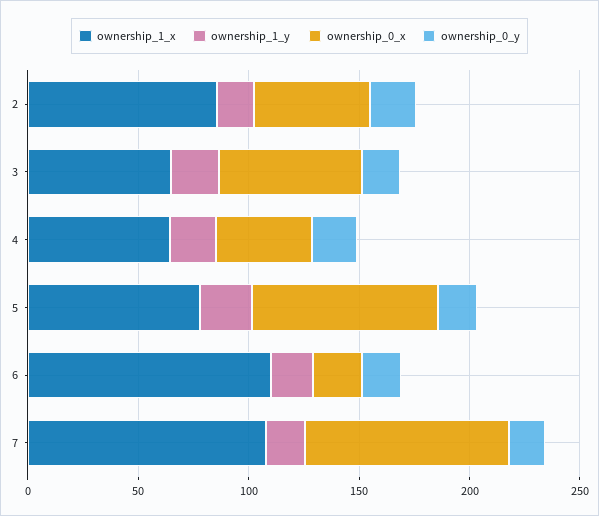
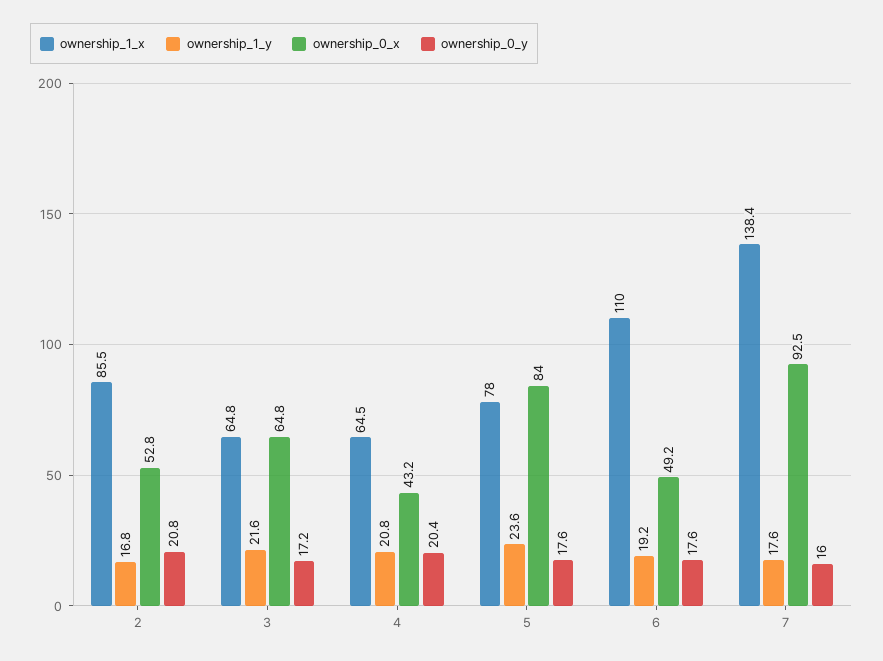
  {
    "ownership_1_x": {
      "2": 85.5,
      "3": 64.8,
      "4": 64.5,
      "5": 78,
      "6": 110,
-     "7": 110
+     "7": 138.4
    },
    "ownership_1_y": {
      "2": 16.8,
      "3": 21.6,
      "4": 20.8,
      "5": 23.6,
      "6": 19.2,
      "7": 17.6
    },
    "ownership_0_x": {
      "2": 52.8,
      "3": 64.8,
      "4": 43.2,
      "5": 84,
-     "6": 20,
+     "6": 49.2,
      "7": 92.5
    },
    "ownership_0_y": {
      "2": 20.8,
      "3": 17.2,
      "4": 20.4,
      "5": 17.6,
      "6": 17.6,
      "7": 16
    }
  }

